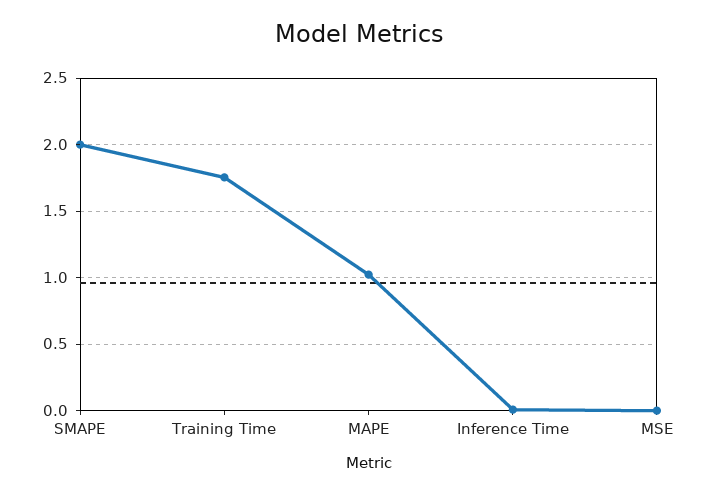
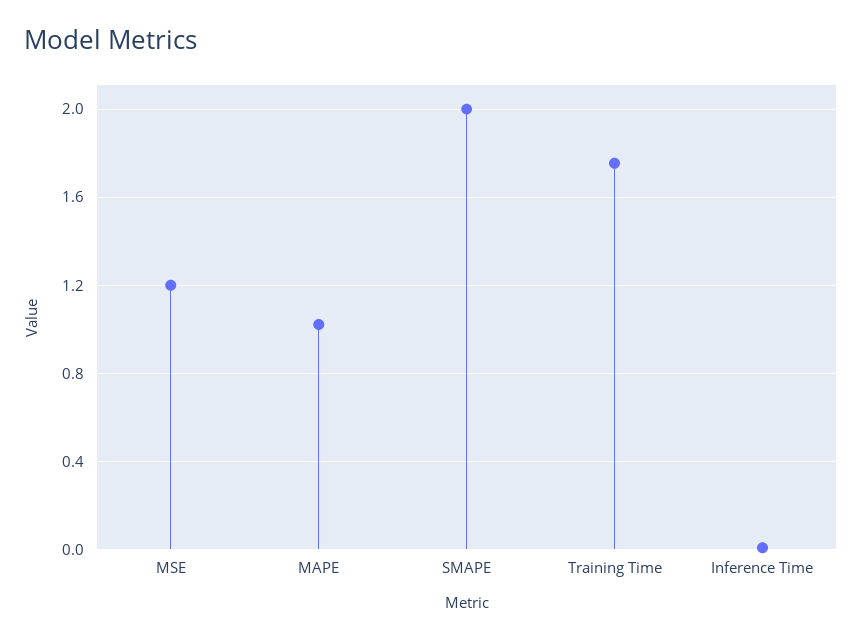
  {
    "SMAPE": 2,
    "Training Time": 1.75,
    "MAPE": 1,
    "Inference Time": 0,
-   "MSE": 0
+   "MSE": 1.2
  }

